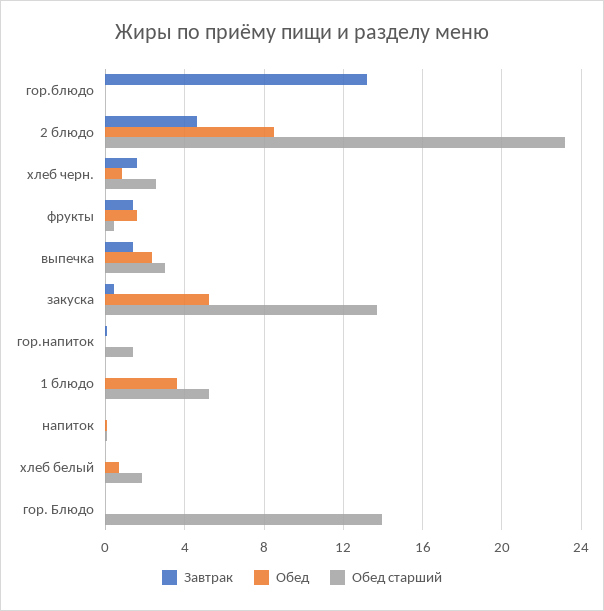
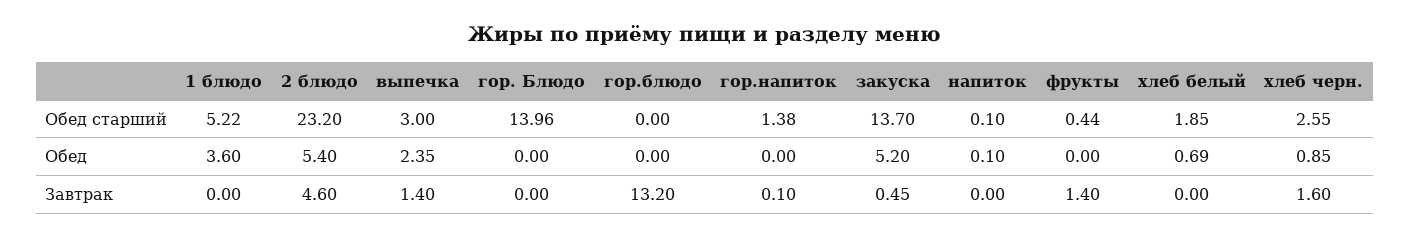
  {
    "Завтрак": {
      "гор.блюдо": 13.2,
      "2 блюдо": 4.6,
      "хлеб черн.": 1.6,
      "фрукты": 1.4,
      "выпечка": 1.4,
      "закуска": 0.45,
      "гор.напиток": 0.1,
      "1 блюдо": 0,
      "напиток": 0,
      "хлеб белый": 0,
      "гор. Блюдо": 0
    },
    "Обед": {
      "гор.блюдо": 0,
-     "2 блюдо": 8.5,
+     "2 блюдо": 5.4,
      "хлеб черн.": 0.85,
-     "фрукты": 1.5,
+     "фрукты": 0,
      "выпечка": 2.35,
      "закуска": 5.2,
      "гор.напиток": 0,
      "1 блюдо": 3.6,
      "напиток": 0.1,
      "хлеб белый": 0.69,
      "гор. Блюдо": 0
    },
    "Обед старший": {
      "гор.блюдо": 0,
      "2 блюдо": 23.2,
      "хлеб черн.": 2.55,
      "фрукты": 0.44,
      "выпечка": 3,
      "закуска": 13.7,
      "гор.напиток": 1.38,
      "1 блюдо": 5.22,
      "напиток": 0.1,
      "хлеб белый": 1.85,
      "гор. Блюдо": 13.96
    }
  }

